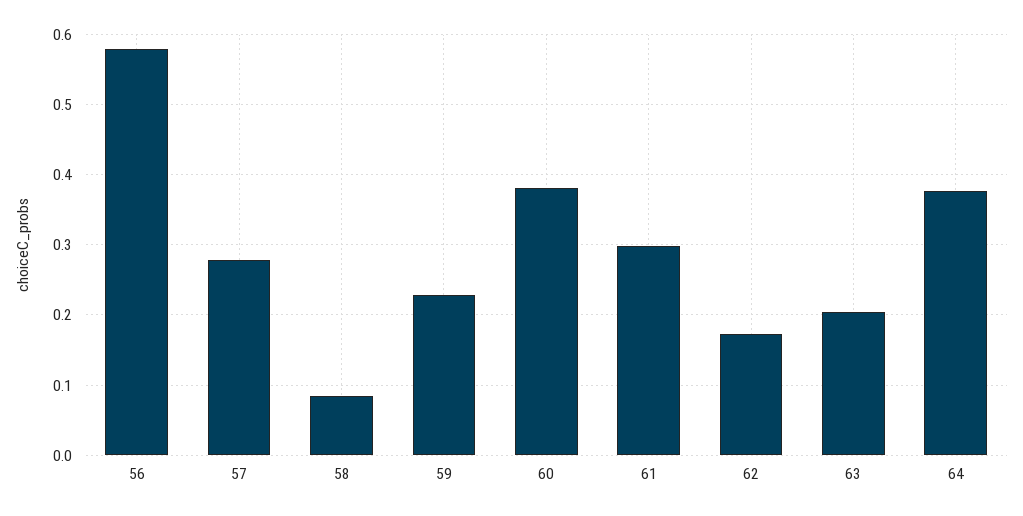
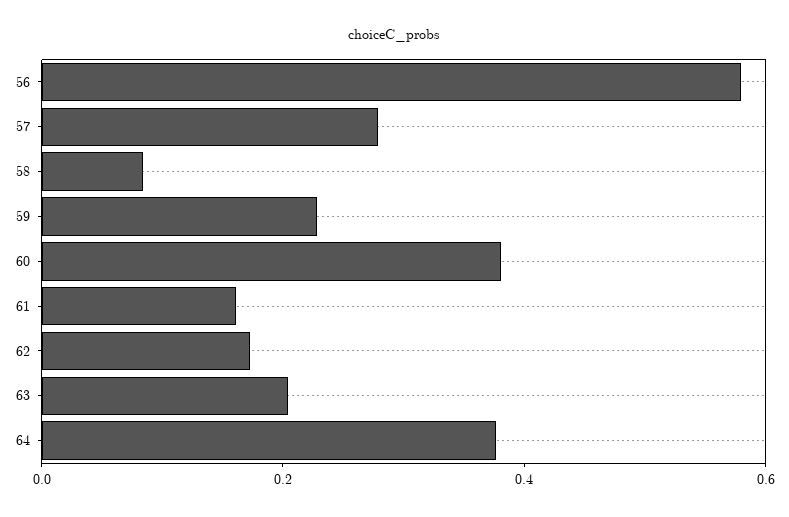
  {
    "56": 0.58,
    "57": 0.28,
    "58": 0.08,
    "59": 0.23,
    "60": 0.38,
-   "61": 0.3,
+   "61": 0.15,
    "62": 0.17,
    "63": 0.2,
    "64": 0.38
  }

